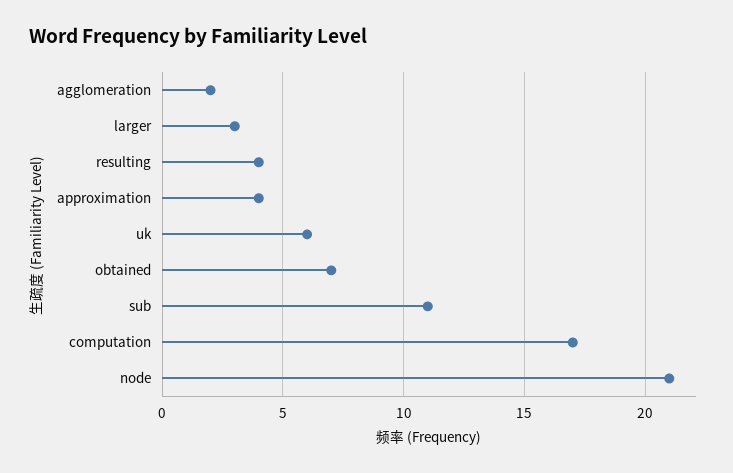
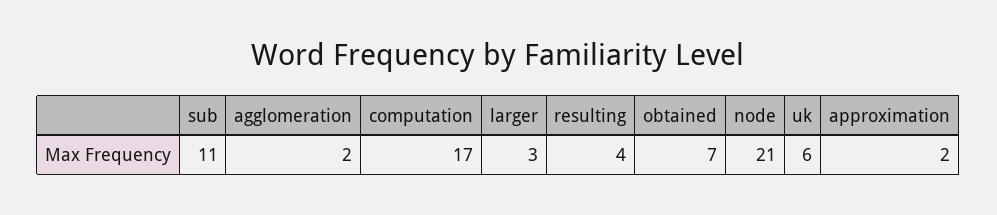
  {
    "agglomeration": 2,
    "larger": 3,
    "resulting": 4,
-   "approximation": 4,
+   "approximation": 2,
    "uk": 6,
    "obtained": 7,
    "sub": 11,
    "computation": 17,
    "node": 21
  }

